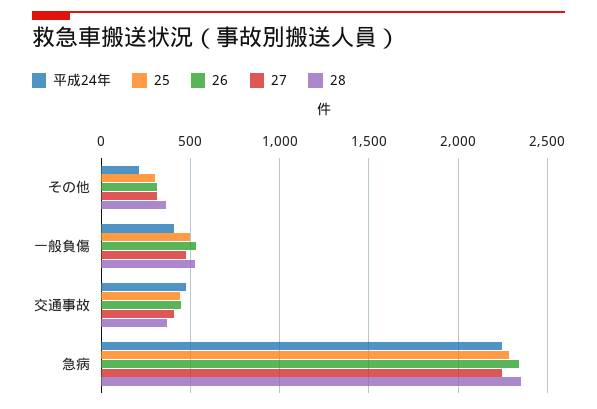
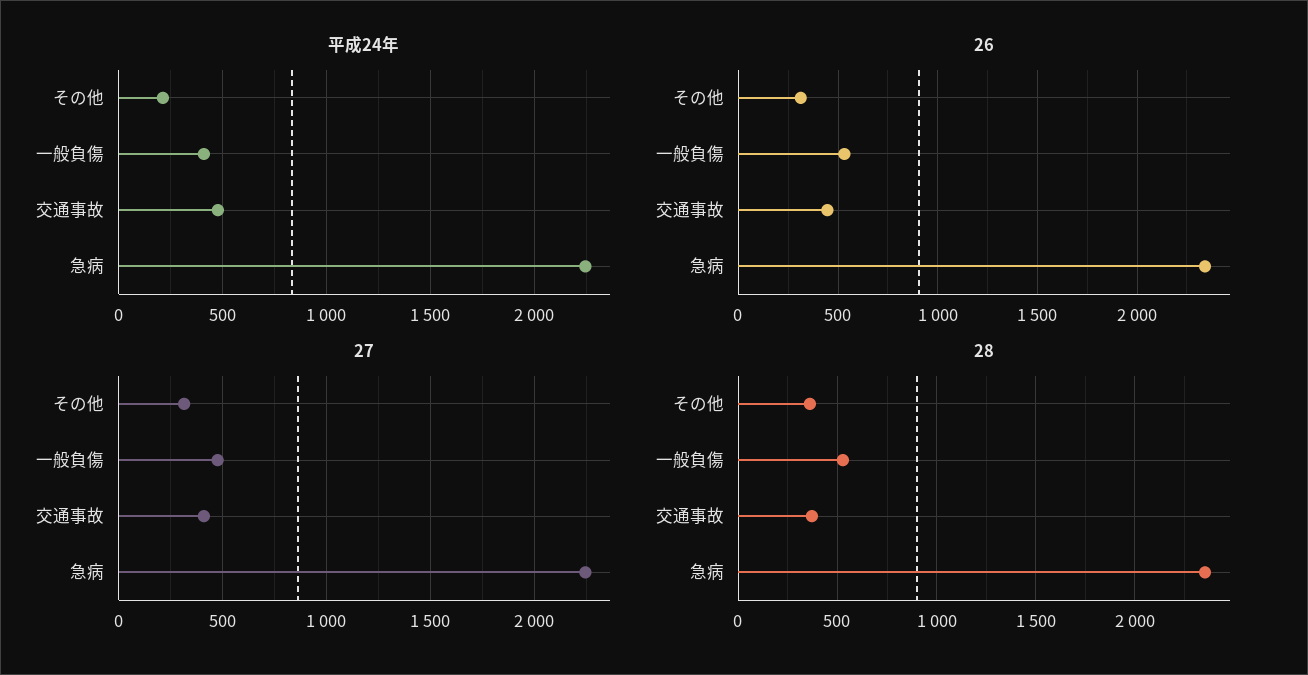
  {
    "平成24年": {
      "その他": 200,
      "一般負傷": 400,
      "交通事故": 500,
      "急病": 2250
    },
-   "25": {
-     "その他": 300,
-     "一般負傷": 500,
-     "交通事故": 450,
-     "急病": 2300
-   },
    "26": {
      "その他": 300,
      "一般負傷": 550,
      "交通事故": 450,
      "急病": 2350
    },
    "27": {
      "その他": 300,
      "一般負傷": 500,
      "交通事故": 400,
      "急病": 2250
    },
    "28": {
      "その他": 350,
      "一般負傷": 550,
      "交通事故": 350,
      "急病": 2350
    }
  }

